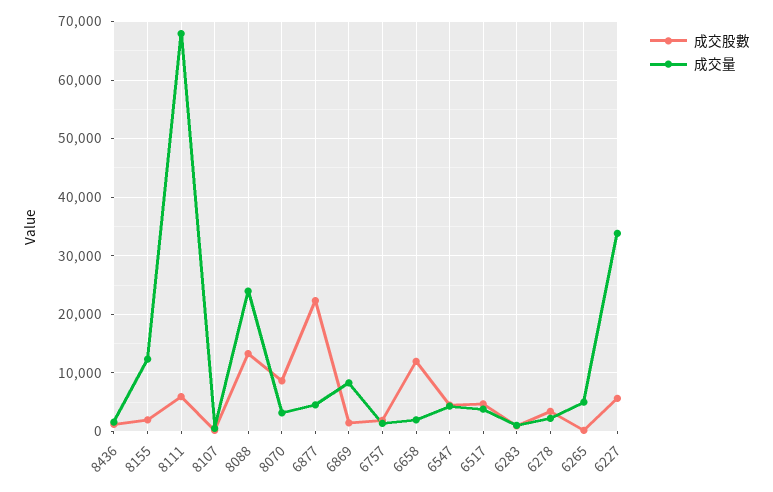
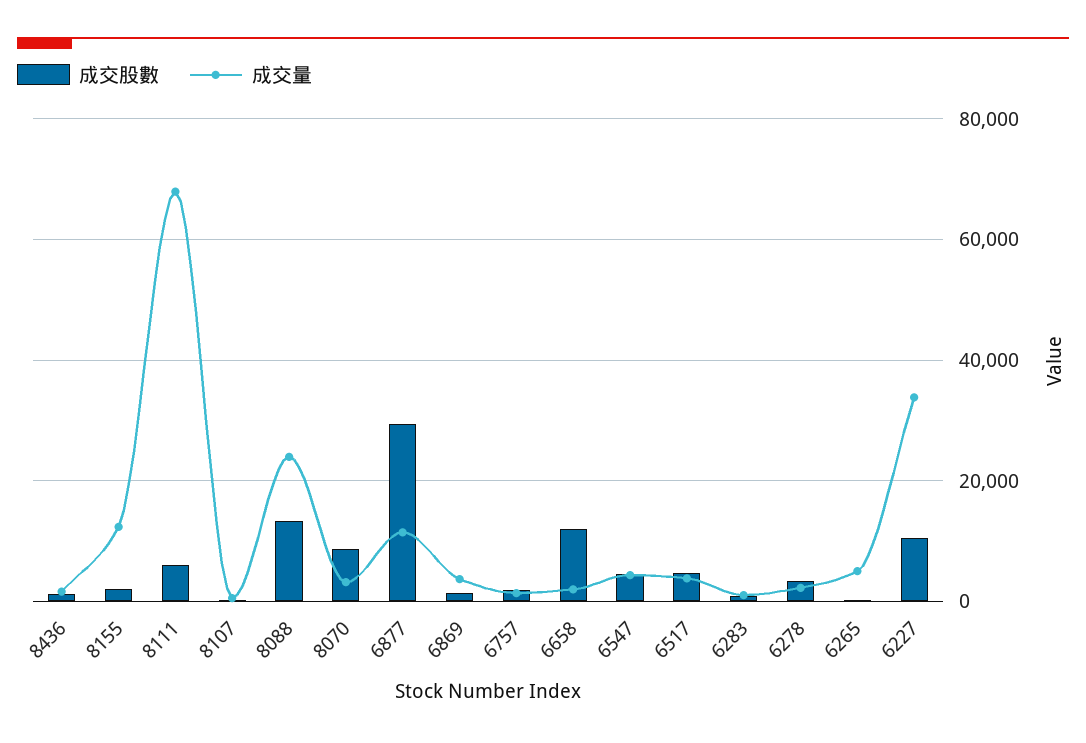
  {
    "成交股數": {
      "8436": 2000,
      "8155": 2000,
      "8111": 6000,
      "8107": 0,
      "8088": 14000,
      "8070": 8000,
-     "6877": 22000,
+     "6877": 30000,
      "6869": 2000,
      "6757": 2000,
      "6658": 12000,
      "6547": 4000,
      "6517": 4000,
      "6283": 0,
      "6278": 4000,
      "6265": 0,
-     "6227": 6000
+     "6227": 10000
    },
    "成交量": {
      "8436": 2000,
      "8155": 12000,
      "8111": 68000,
      "8107": 0,
      "8088": 24000,
      "8070": 4000,
-     "6877": 4000,
+     "6877": 12000,
-     "6869": 8000,
+     "6869": 4000,
      "6757": 2000,
      "6658": 2000,
      "6547": 4000,
      "6517": 4000,
      "6283": 2000,
      "6278": 2000,
      "6265": 6000,
      "6227": 34000
    }
  }

